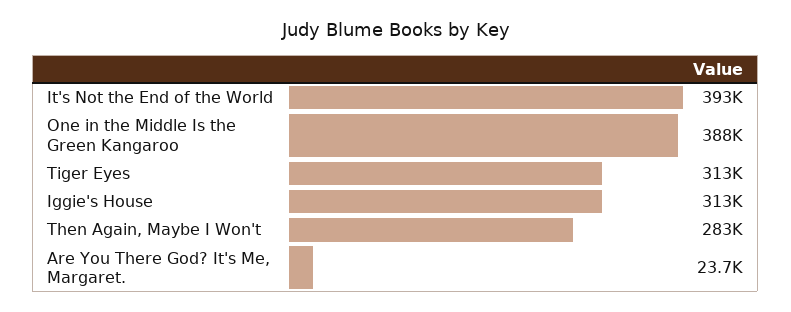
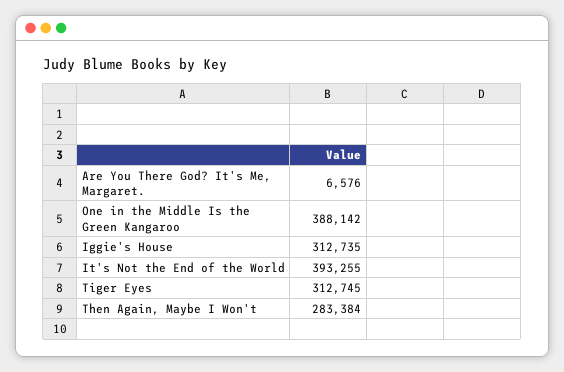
  {
    "It's Not the End of the World": 393255,
    "One in the Middle Is the Green Kangaroo": 388142,
    "Tiger Eyes": 312745,
    "Iggie's House": 312735,
    "Then Again, Maybe I Won't": 283384,
-   "Are You There God? It's Me, Margaret.": 23700
+   "Are You There God? It's Me, Margaret.": 6576
  }

